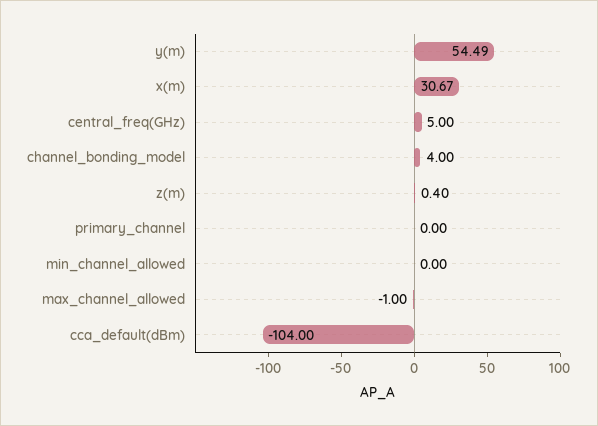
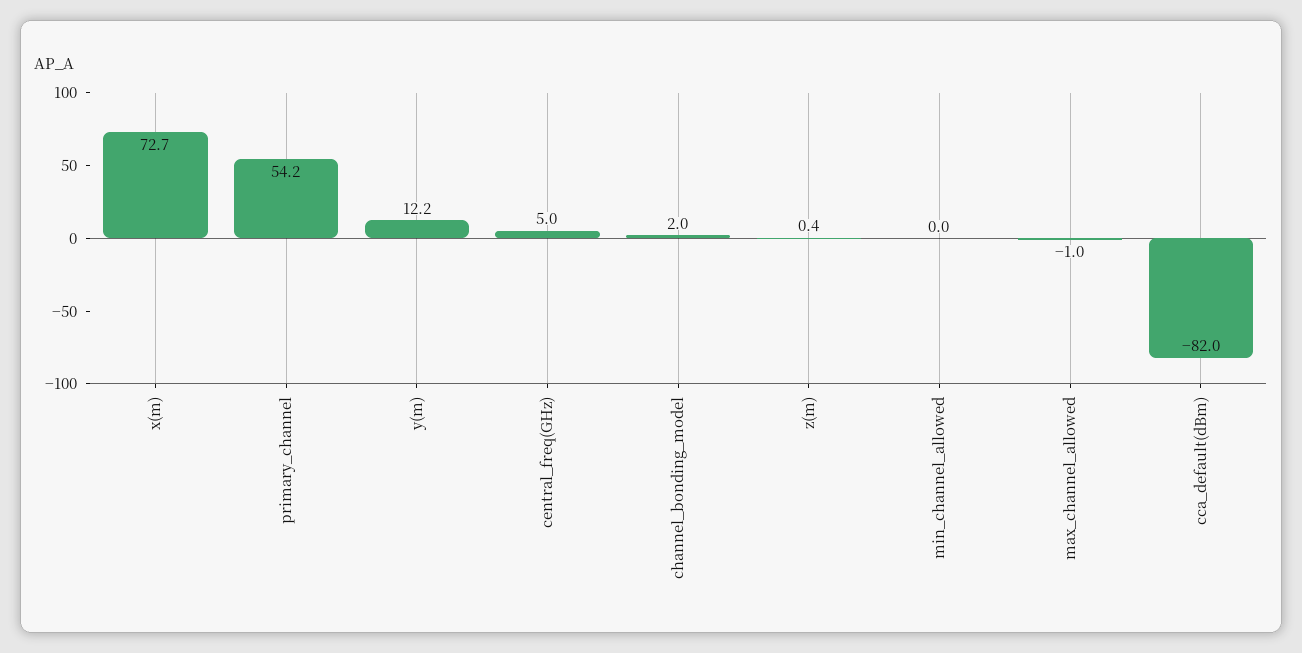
  {
-   "y(m)": 54.49,
+   "y(m)": 12.2,
-   "x(m)": 30.67,
+   "x(m)": 72.7,
    "central_freq(GHz)": 5,
-   "channel_bonding_model": 4,
+   "channel_bonding_model": 2,
    "z(m)": 0.4,
-   "primary_channel": 0,
+   "primary_channel": 54.2,
    "min_channel_allowed": 0,
    "max_channel_allowed": -1,
-   "cca_default(dBm)": -104
+   "cca_default(dBm)": -82
  }

